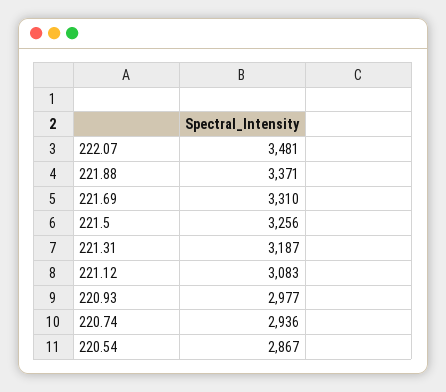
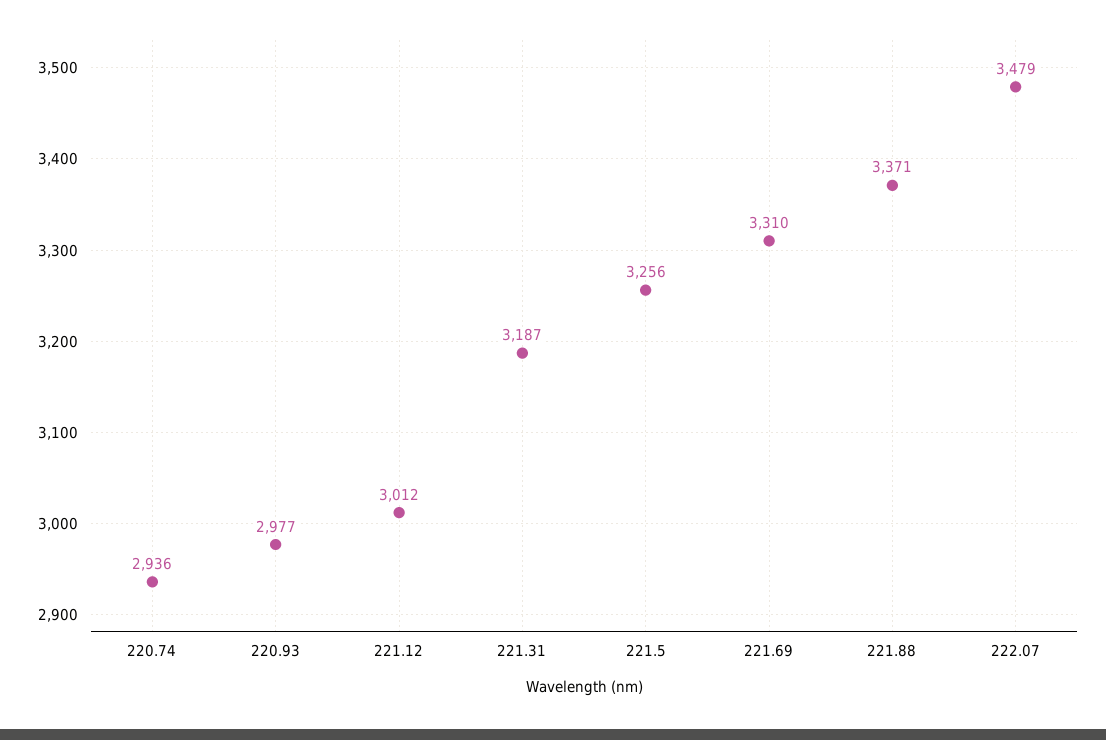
  {
-   "222.07": 3481,
+   "222.07": 3479,
    "221.88": 3371,
    "221.69": 3310,
    "221.5": 3256,
    "221.31": 3187,
-   "221.12": 3083,
+   "221.12": 3012,
    "220.93": 2977,
-   "220.74": 2936,
+   "220.74": 2936
-   "220.54": 2867
  }

